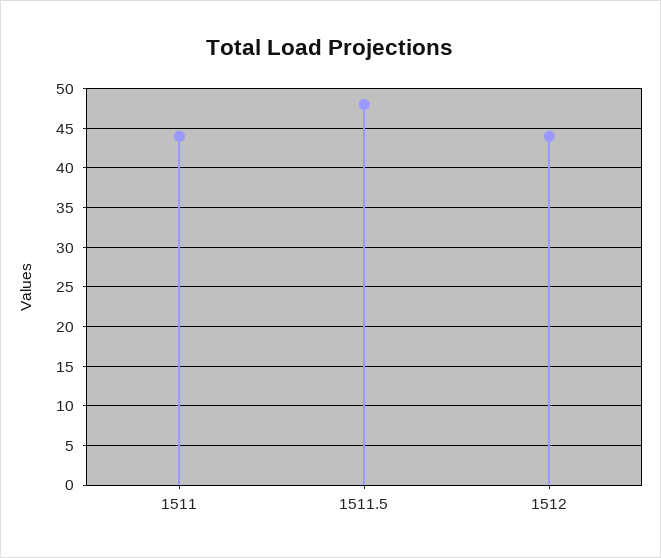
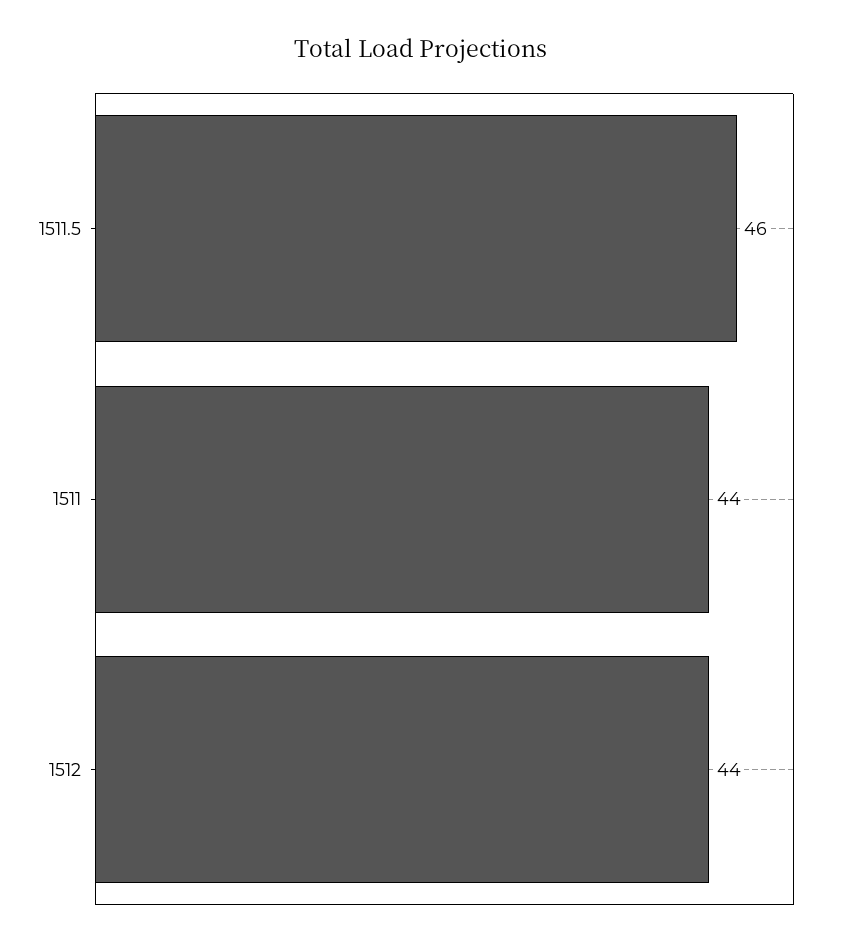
  {
    "1511": 44,
-   "1511.5": 48,
+   "1511.5": 46,
    "1512": 44
  }

